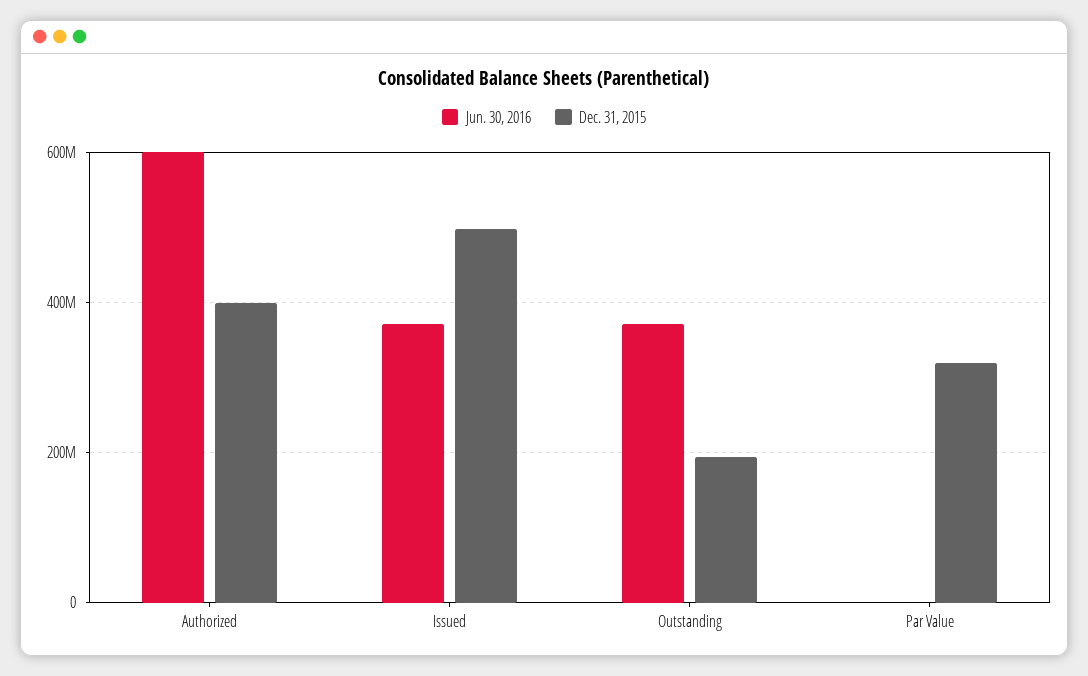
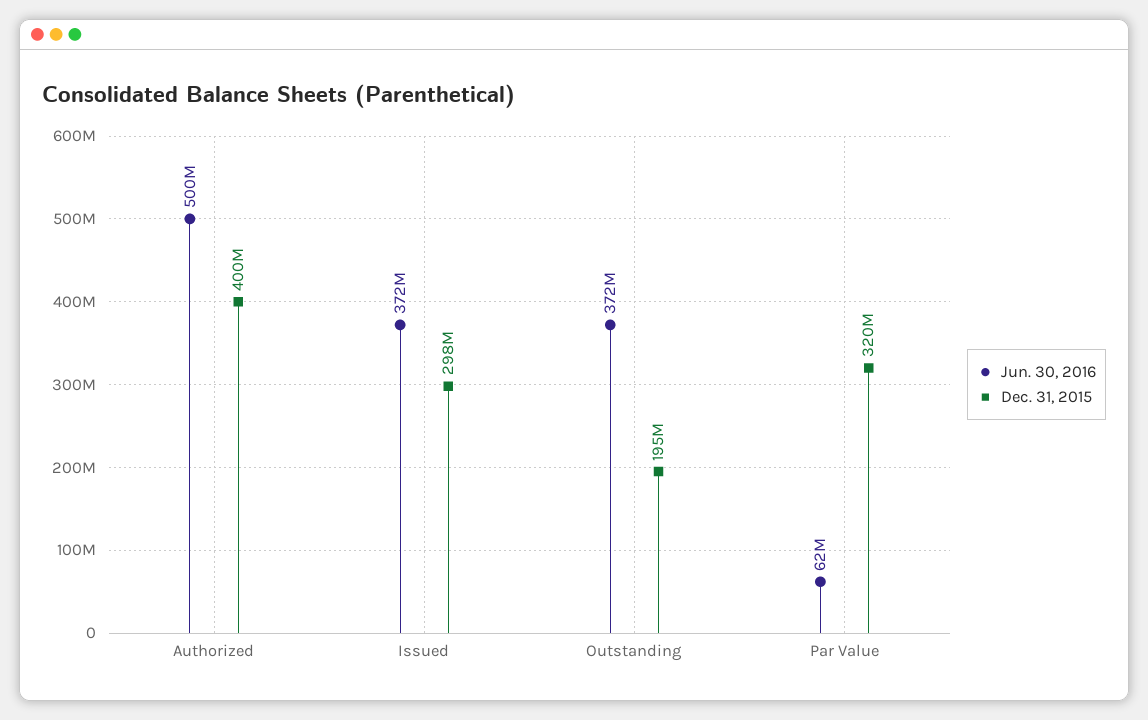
  {
    "Jun. 30, 2016": {
-     "Authorized": 600000000,
+     "Authorized": 500000000,
      "Issued": 372000000,
      "Outstanding": 372000000,
-     "Par Value": 0
+     "Par Value": 62000000
    },
    "Dec. 31, 2015": {
      "Authorized": 400000000,
-     "Issued": 500000000,
+     "Issued": 298000000,
      "Outstanding": 195000000,
      "Par Value": 320000000
    }
  }

